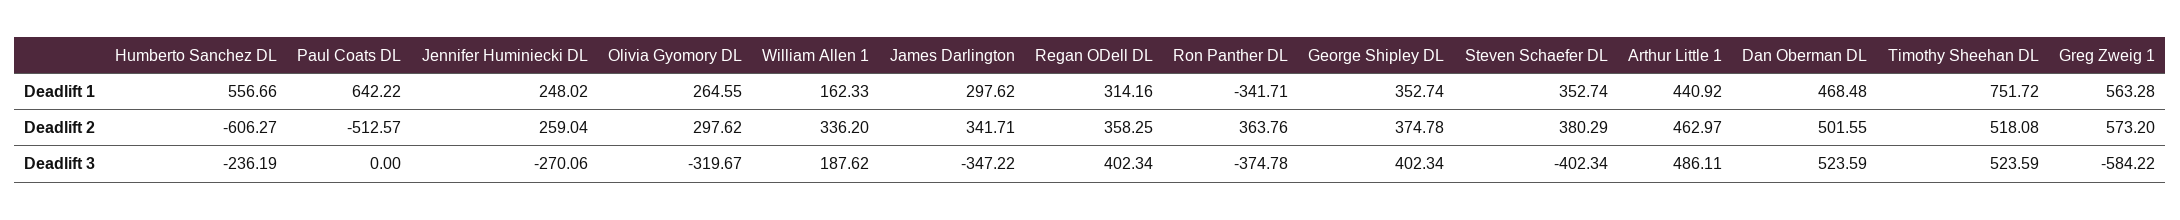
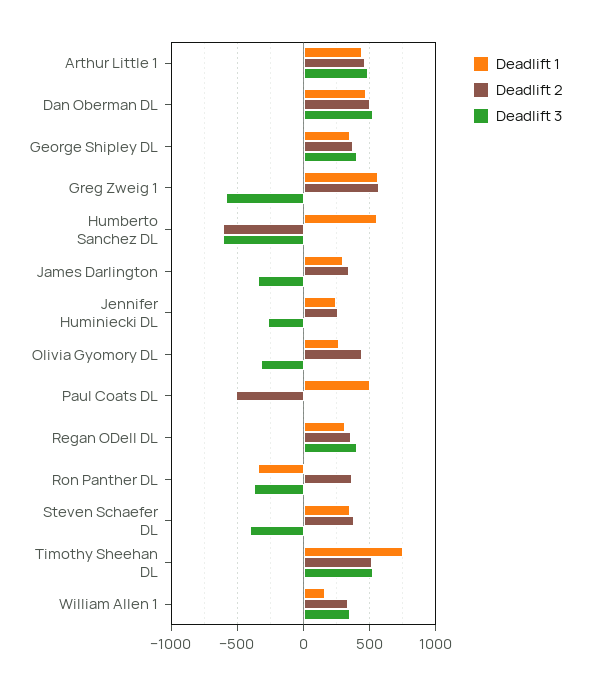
  {
    "Deadlift 1": {
      "Humberto Sanchez DL": 556.66,
-     "Paul Coats DL": 642.22,
+     "Paul Coats DL": 500,
      "Jennifer Huminiecki DL": 248.02,
      "Olivia Gyomory DL": 264.55,
      "William Allen 1": 162.33,
      "James Darlington": 297.62,
      "Regan ODell DL": 314.16,
      "Ron Panther DL": -341.71,
      "George Shipley DL": 352.74,
      "Steven Schaefer DL": 352.74,
      "Arthur Little 1": 440.92,
      "Dan Oberman DL": 468.48,
      "Timothy Sheehan DL": 751.72,
      "Greg Zweig 1": 563.28
    },
    "Deadlift 2": {
      "Humberto Sanchez DL": -606.27,
      "Paul Coats DL": -512.57,
      "Jennifer Huminiecki DL": 259.04,
-     "Olivia Gyomory DL": 297.62,
+     "Olivia Gyomory DL": 450,
      "William Allen 1": 336.2,
      "James Darlington": 341.71,
      "Regan ODell DL": 358.25,
      "Ron Panther DL": 363.76,
      "George Shipley DL": 374.78,
      "Steven Schaefer DL": 380.29,
      "Arthur Little 1": 462.97,
      "Dan Oberman DL": 501.55,
      "Timothy Sheehan DL": 518.08,
      "Greg Zweig 1": 573.2
    },
    "Deadlift 3": {
-     "Humberto Sanchez DL": -236.19,
+     "Humberto Sanchez DL": -600,
      "Paul Coats DL": 0,
      "Jennifer Huminiecki DL": -270.06,
      "Olivia Gyomory DL": -319.67,
-     "William Allen 1": 187.62,
+     "William Allen 1": 350,
      "James Darlington": -347.22,
      "Regan ODell DL": 402.34,
      "Ron Panther DL": -374.78,
      "George Shipley DL": 402.34,
      "Steven Schaefer DL": -402.34,
      "Arthur Little 1": 486.11,
      "Dan Oberman DL": 523.59,
      "Timothy Sheehan DL": 523.59,
      "Greg Zweig 1": -584.22
    }
  }

